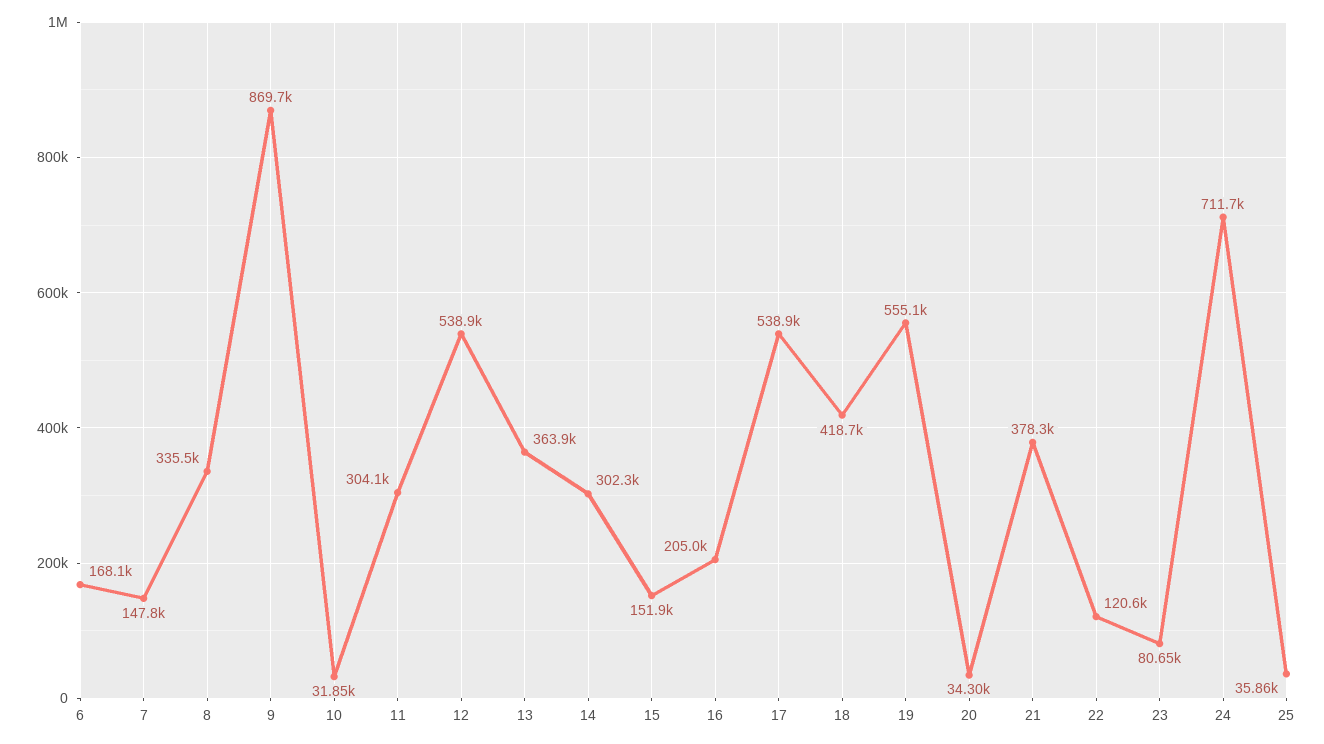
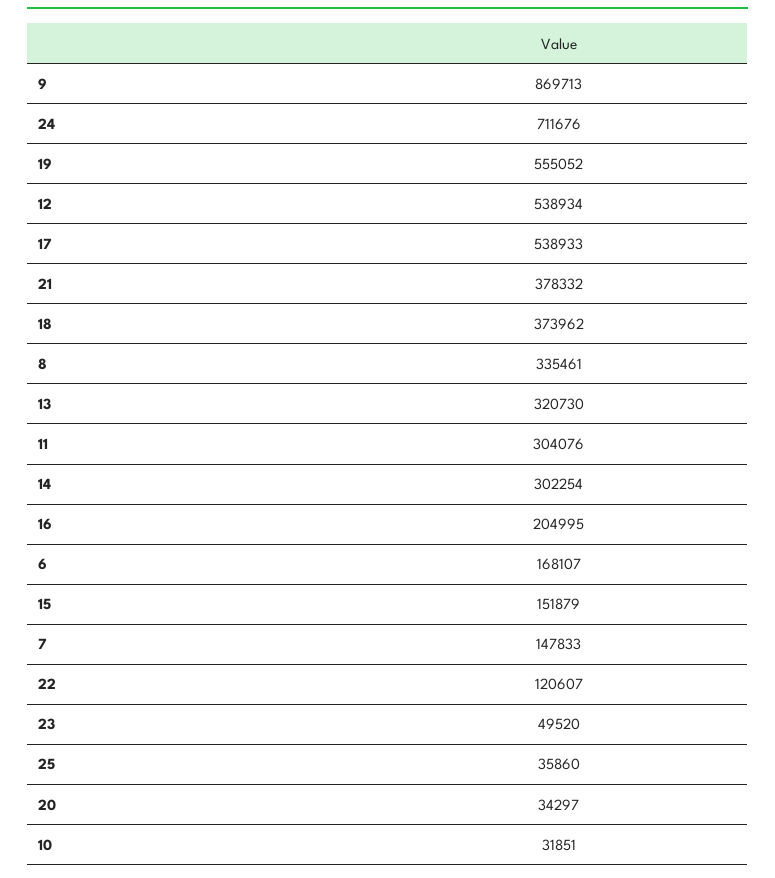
  {
    "6": 168107,
    "7": 147833,
    "8": 335461,
    "9": 869713,
    "10": 31851,
    "11": 304076,
    "12": 538934,
-   "13": 363900,
+   "13": 320730,
    "14": 302254,
    "15": 151879,
    "16": 204995,
    "17": 538933,
-   "18": 418700,
+   "18": 373962,
    "19": 555052,
    "20": 34297,
    "21": 378332,
    "22": 120607,
-   "23": 80650,
+   "23": 49520,
    "24": 711676,
    "25": 35860
  }

